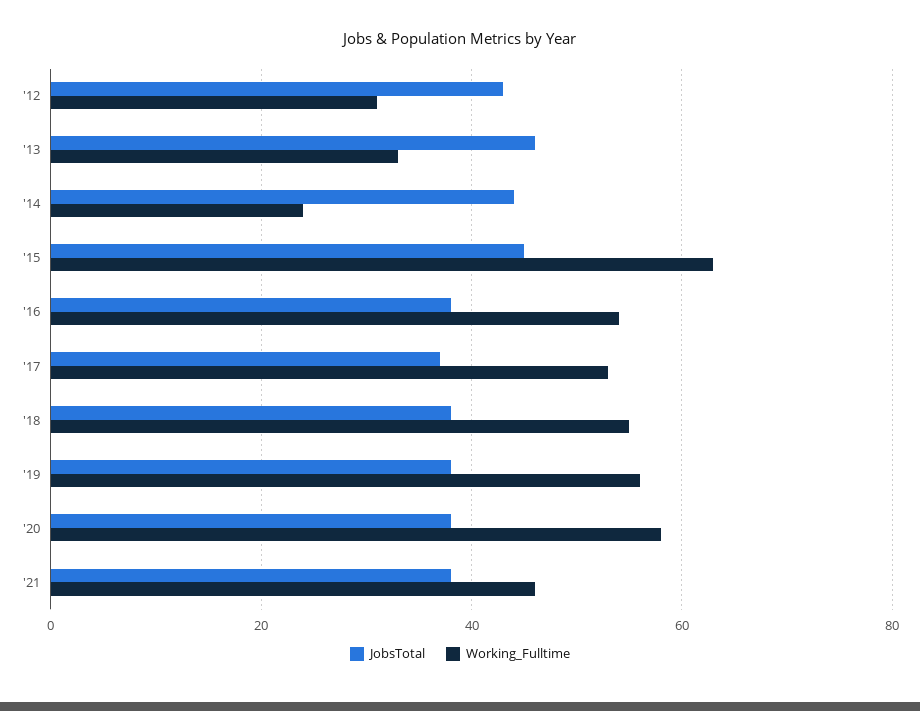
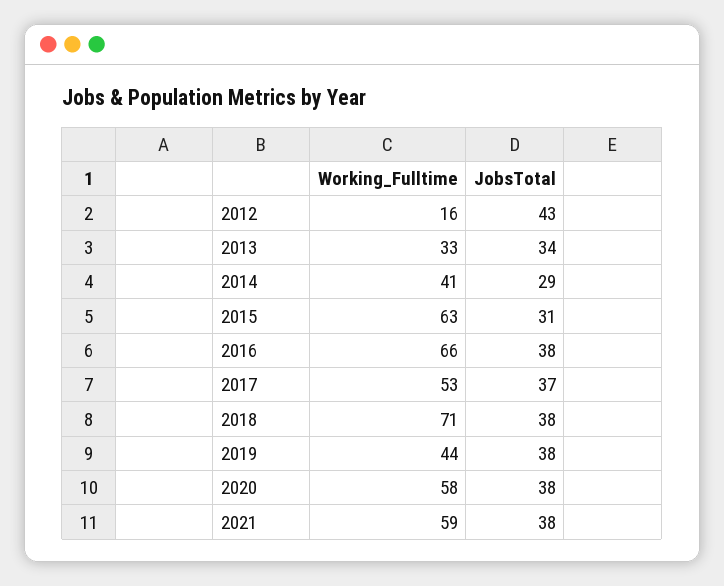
  {
    "JobsTotal": {
      "'12": 43,
-     "'13": 45,
+     "'13": 34,
-     "'14": 45,
+     "'14": 29,
-     "'15": 45,
+     "'15": 31,
      "'16": 38,
      "'17": 37,
      "'18": 38,
      "'19": 38,
      "'20": 38,
      "'21": 38
    },
    "Working_Fulltime": {
-     "'12": 30,
+     "'12": 16,
      "'13": 33,
-     "'14": 25,
+     "'14": 41,
      "'15": 63,
-     "'16": 55,
+     "'16": 66,
      "'17": 53,
-     "'18": 55,
+     "'18": 71,
-     "'19": 55,
+     "'19": 44,
      "'20": 58,
-     "'21": 45
+     "'21": 59
    }
  }

